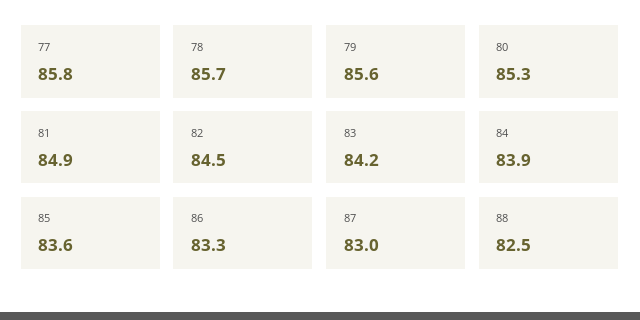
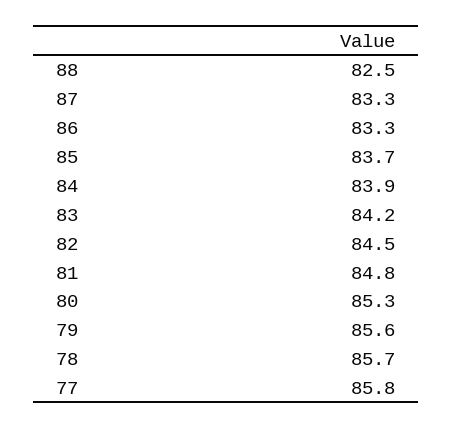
  {
    "77": 85.8,
    "78": 85.7,
    "79": 85.6,
    "80": 85.3,
-   "81": 84.9,
+   "81": 84.8,
    "82": 84.5,
    "83": 84.2,
    "84": 83.9,
-   "85": 83.6,
+   "85": 83.7,
    "86": 83.3,
-   "87": 83,
+   "87": 83.3,
    "88": 82.5
  }

